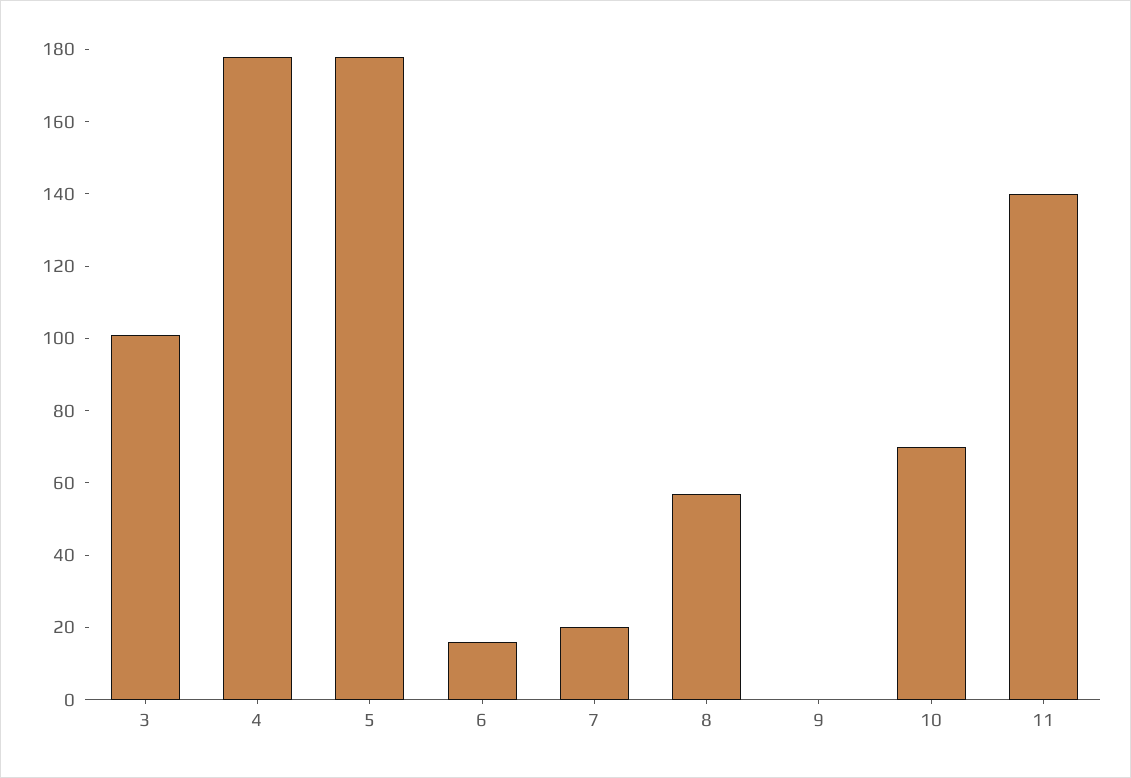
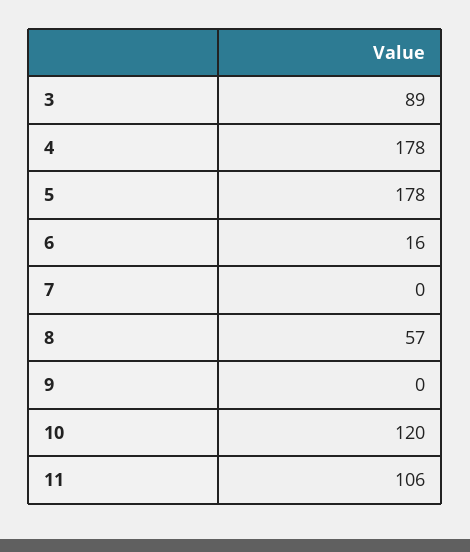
  {
-   "3": 100,
+   "3": 89,
    "4": 178,
    "5": 178,
    "6": 16,
-   "7": 20,
+   "7": 0,
    "8": 57,
    "9": 0,
-   "10": 70,
+   "10": 120,
-   "11": 140
+   "11": 106
  }

